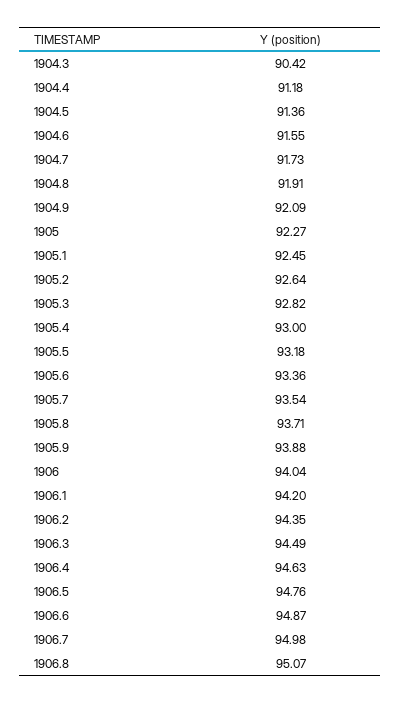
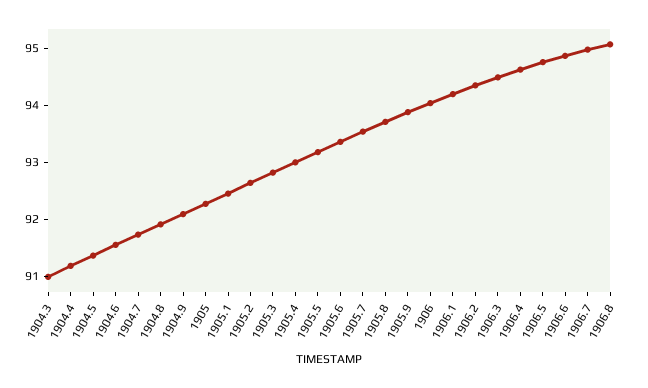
  {
-   "1904.3": 90.42,
+   "1904.3": 91,
    "1904.4": 91.18,
    "1904.5": 91.36,
    "1904.6": 91.55,
    "1904.7": 91.73,
    "1904.8": 91.91,
    "1904.9": 92.09,
    "1905": 92.27,
    "1905.1": 92.45,
    "1905.2": 92.64,
    "1905.3": 92.82,
    "1905.4": 93,
    "1905.5": 93.18,
    "1905.6": 93.36,
    "1905.7": 93.54,
    "1905.8": 93.71,
    "1905.9": 93.88,
    "1906": 94.04,
    "1906.1": 94.2,
    "1906.2": 94.35,
    "1906.3": 94.49,
    "1906.4": 94.63,
    "1906.5": 94.76,
    "1906.6": 94.87,
    "1906.7": 94.98,
    "1906.8": 95.07
  }

